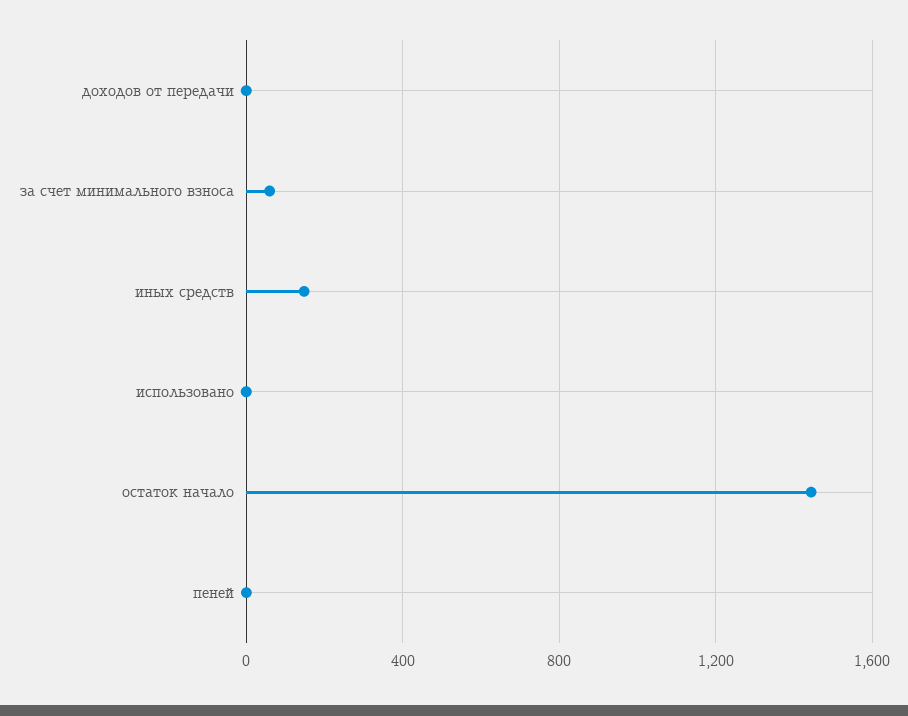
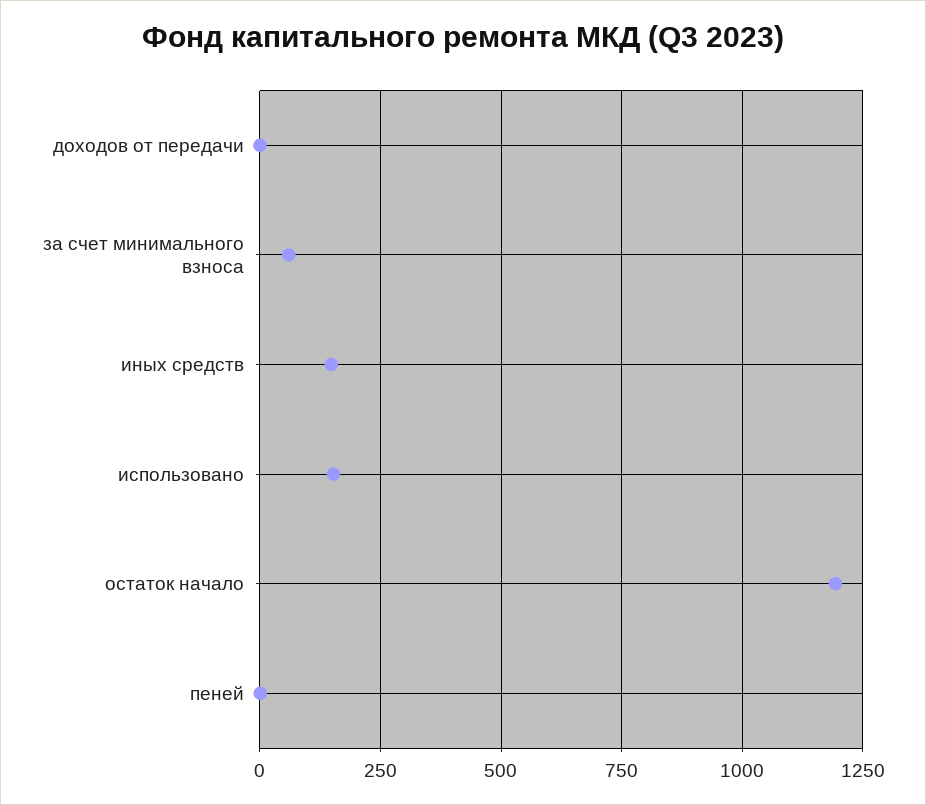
  {
    "доходов от передачи": 0,
    "за счет минимального взноса": 50,
    "иных средств": 150,
-   "использовано": 0,
+   "использовано": 150,
-   "остаток начало": 1450,
+   "остаток начало": 1200,
    "пеней": 0
  }

